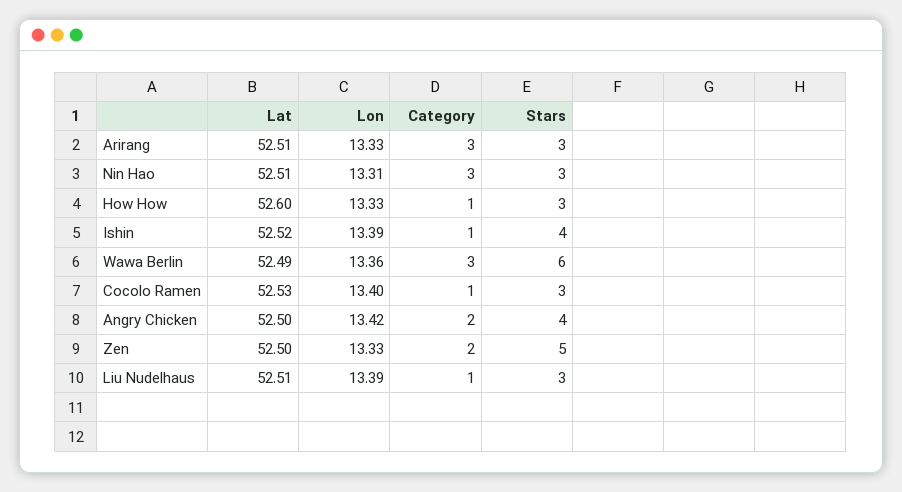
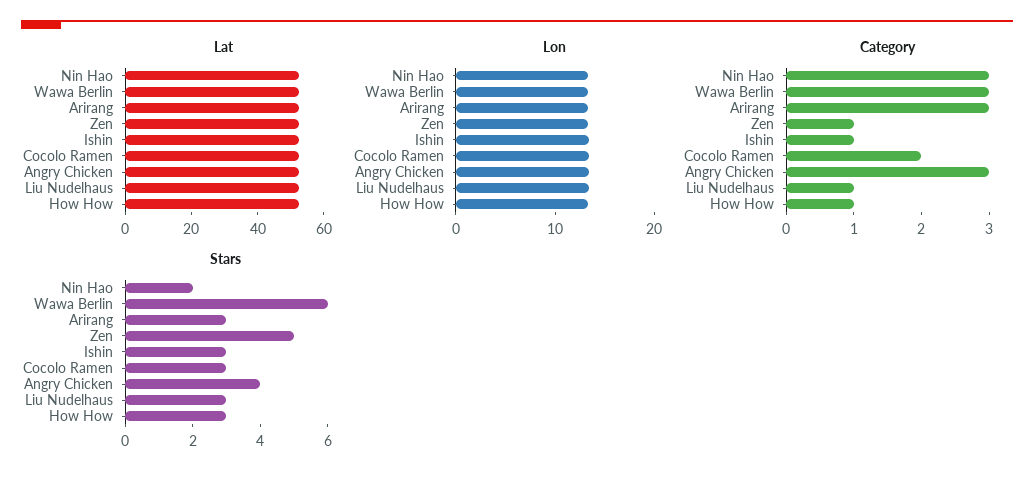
  {
    "Lat": {
      "Arirang": 52.51,
      "Nin Hao": 52.51,
      "How How": 52.6,
      "Ishin": 52.52,
      "Wawa Berlin": 52.49,
      "Cocolo Ramen": 52.53,
      "Angry Chicken": 52.5,
      "Zen": 52.5,
      "Liu Nudelhaus": 52.51
    },
    "Lon": {
      "Arirang": 13.33,
      "Nin Hao": 13.31,
      "How How": 13.33,
      "Ishin": 13.39,
      "Wawa Berlin": 13.36,
      "Cocolo Ramen": 13.4,
      "Angry Chicken": 13.42,
      "Zen": 13.33,
      "Liu Nudelhaus": 13.39
    },
    "Category": {
      "Arirang": 3,
      "Nin Hao": 3,
      "How How": 1,
      "Ishin": 1,
      "Wawa Berlin": 3,
-     "Cocolo Ramen": 1,
+     "Cocolo Ramen": 2,
-     "Angry Chicken": 2,
+     "Angry Chicken": 3,
-     "Zen": 2,
+     "Zen": 1,
      "Liu Nudelhaus": 1
    },
    "Stars": {
      "Arirang": 3,
-     "Nin Hao": 3,
+     "Nin Hao": 2,
      "How How": 3,
-     "Ishin": 4,
+     "Ishin": 3,
      "Wawa Berlin": 6,
      "Cocolo Ramen": 3,
      "Angry Chicken": 4,
      "Zen": 5,
      "Liu Nudelhaus": 3
    }
  }

